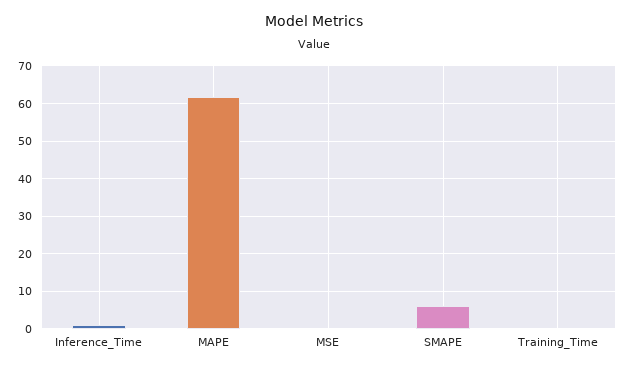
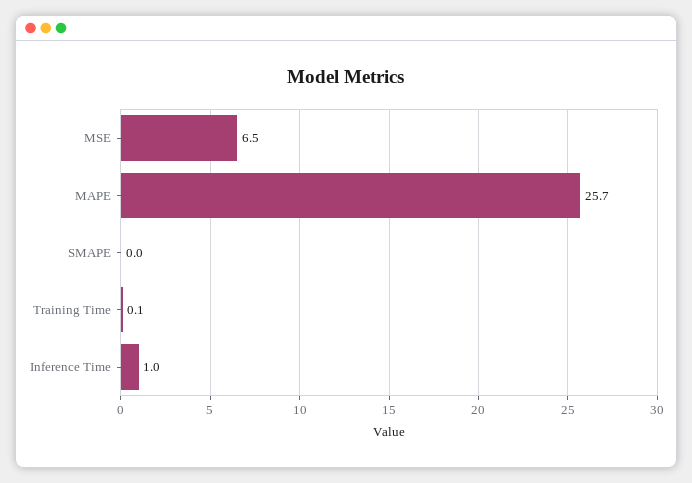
  {
    "Inference_Time": 1,
-   "MAPE": 62,
+   "MAPE": 25.7,
-   "MSE": 0,
+   "MSE": 6.5,
-   "SMAPE": 6,
+   "SMAPE": 0,
    "Training_Time": 0.1
  }

